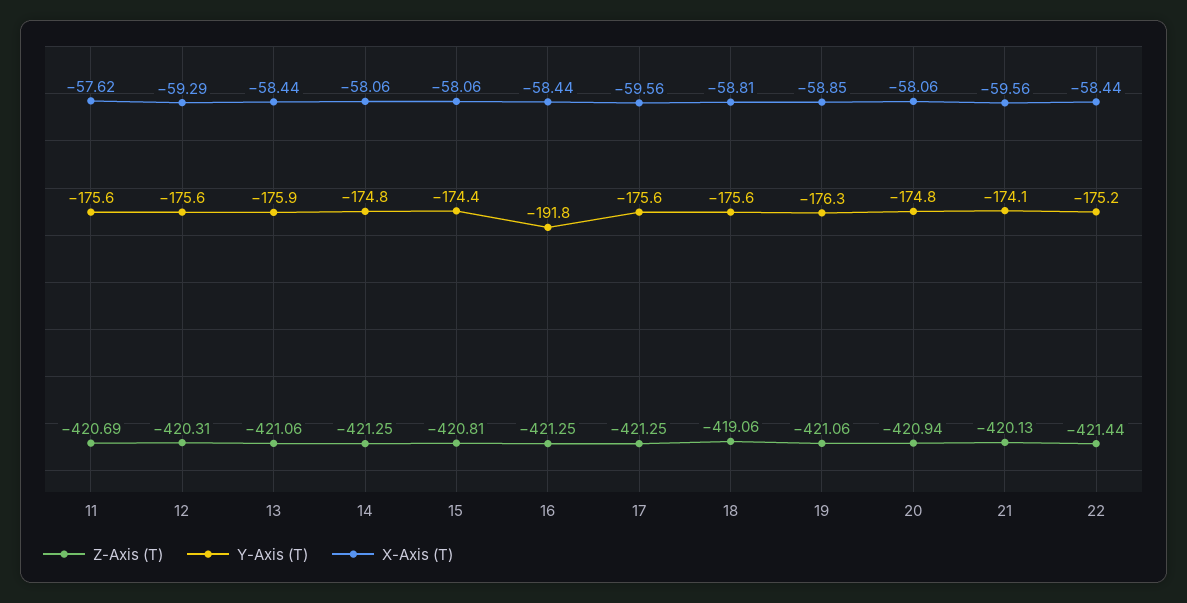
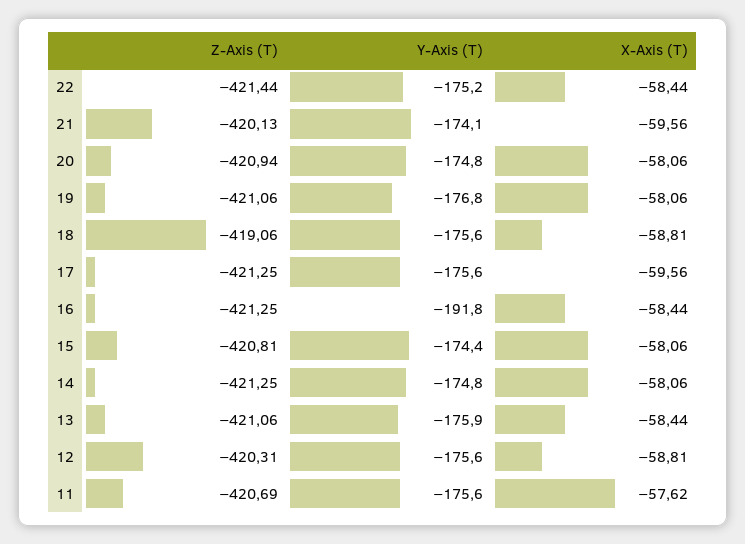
  {
    "Z-Axis (T)": {
      "11": -420.69,
      "12": -420.31,
      "13": -421.06,
      "14": -421.25,
      "15": -420.81,
      "16": -421.25,
      "17": -421.25,
      "18": -419.06,
      "19": -421.06,
      "20": -420.94,
      "21": -420.13,
      "22": -421.44
    },
    "Y-Axis (T)": {
      "11": -175.6,
      "12": -175.6,
      "13": -175.9,
      "14": -174.8,
      "15": -174.4,
      "16": -191.8,
      "17": -175.6,
      "18": -175.6,
-     "19": -176.3,
+     "19": -176.8,
      "20": -174.8,
      "21": -174.1,
      "22": -175.2
    },
    "X-Axis (T)": {
      "11": -57.62,
-     "12": -59.29,
+     "12": -58.81,
      "13": -58.44,
      "14": -58.06,
      "15": -58.06,
      "16": -58.44,
      "17": -59.56,
      "18": -58.81,
-     "19": -58.85,
+     "19": -58.06,
      "20": -58.06,
      "21": -59.56,
      "22": -58.44
    }
  }

